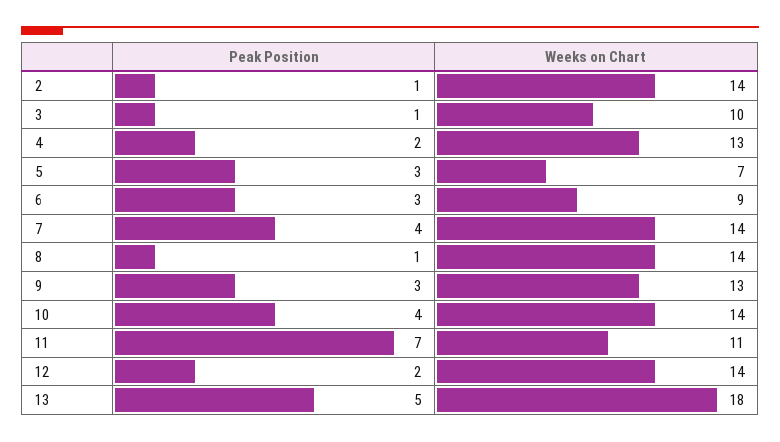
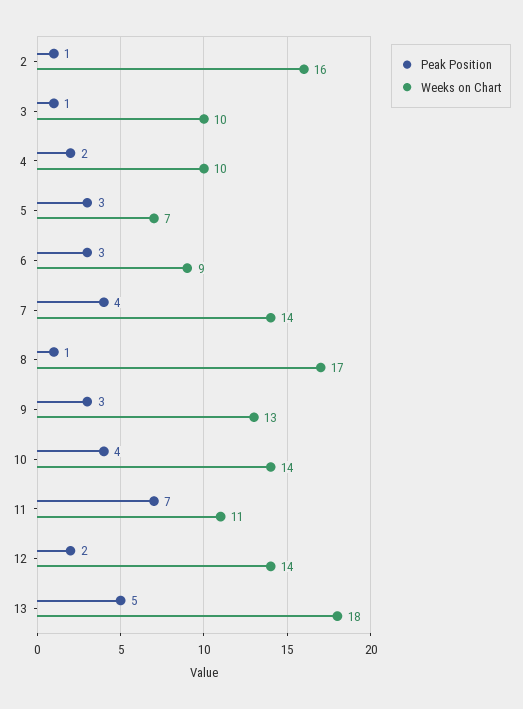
  {
    "Peak Position": {
      "2": 1,
      "3": 1,
      "4": 2,
      "5": 3,
      "6": 3,
      "7": 4,
      "8": 1,
      "9": 3,
      "10": 4,
      "11": 7,
      "12": 2,
      "13": 5
    },
    "Weeks on Chart": {
-     "2": 14,
+     "2": 16,
      "3": 10,
-     "4": 13,
+     "4": 10,
      "5": 7,
      "6": 9,
      "7": 14,
-     "8": 14,
+     "8": 17,
      "9": 13,
      "10": 14,
      "11": 11,
      "12": 14,
      "13": 18
    }
  }

